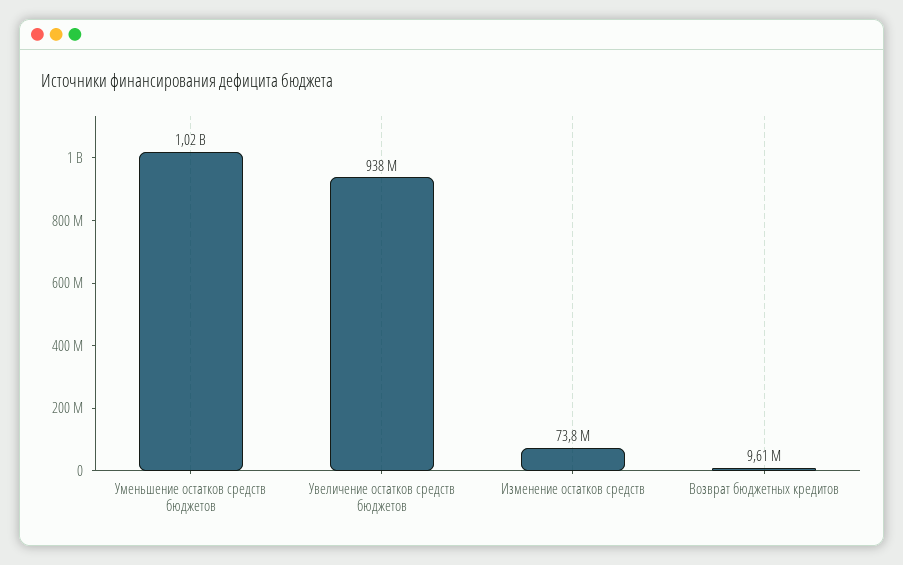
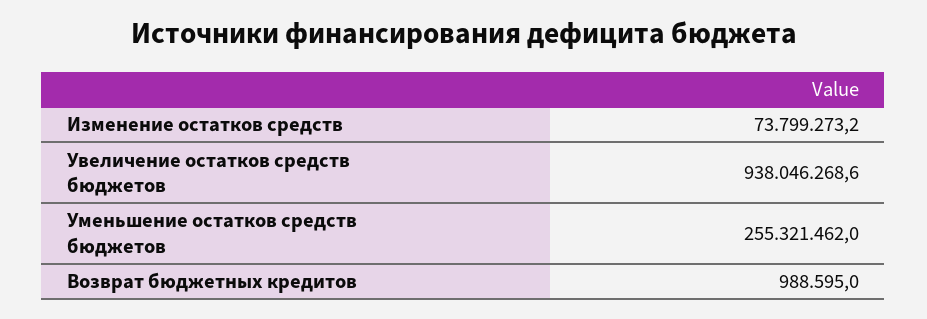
  {
-   "Уменьшение остатков средств бюджетов": 1020000000,
+   "Уменьшение остатков средств бюджетов": 255321462,
    "Увеличение остатков средств бюджетов": 938046268.6,
    "Изменение остатков средств": 73799273.2,
-   "Возврат бюджетных кредитов": 9610000
+   "Возврат бюджетных кредитов": 988595
  }

